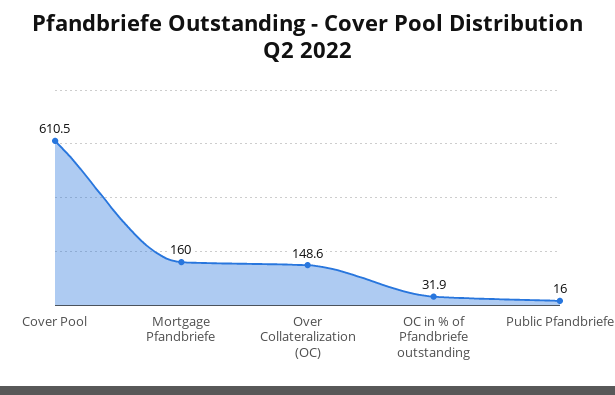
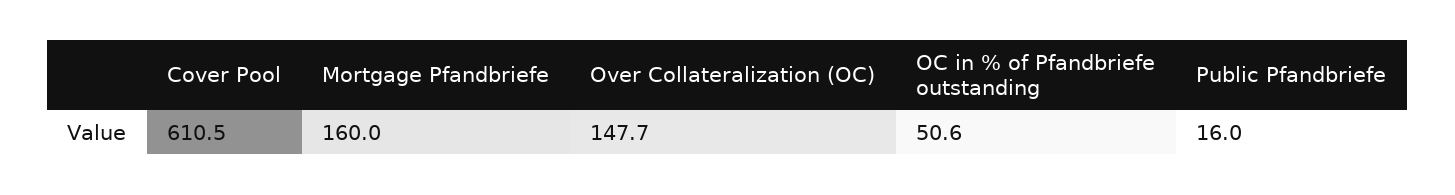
  {
    "Cover Pool": 610.5,
    "Mortgage Pfandbriefe": 160,
-   "Over Collateralization (OC)": 148.6,
+   "Over Collateralization (OC)": 147.7,
-   "OC in % of Pfandbriefe outstanding": 31.9,
+   "OC in % of Pfandbriefe outstanding": 50.6,
    "Public Pfandbriefe": 16
  }

